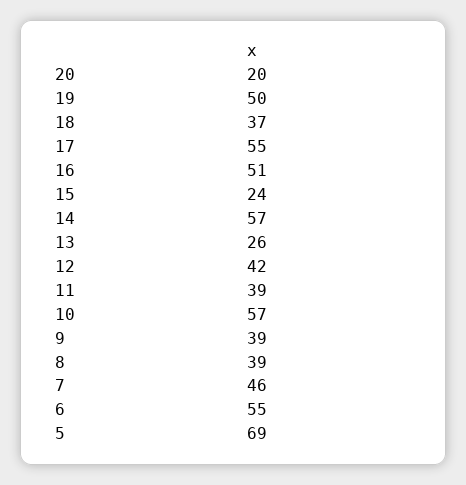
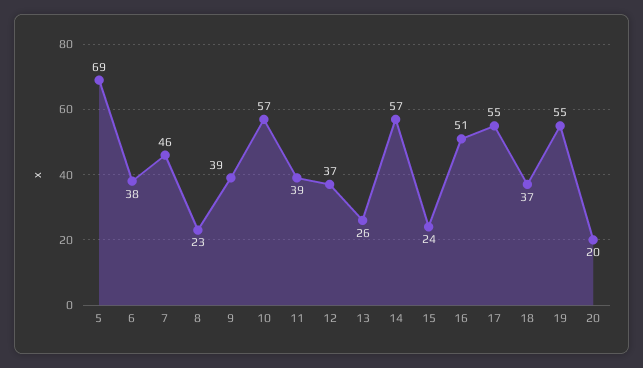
  {
    "20": 20,
-   "19": 50,
+   "19": 55,
    "18": 37,
    "17": 55,
    "16": 51,
    "15": 24,
    "14": 57,
    "13": 26,
-   "12": 42,
+   "12": 37,
    "11": 39,
    "10": 57,
    "9": 39,
-   "8": 39,
+   "8": 23,
    "7": 46,
-   "6": 55,
+   "6": 38,
    "5": 69
  }

